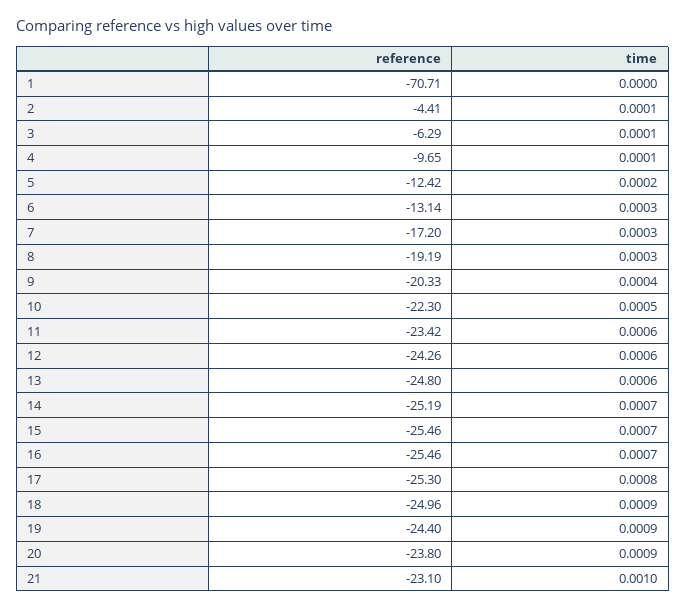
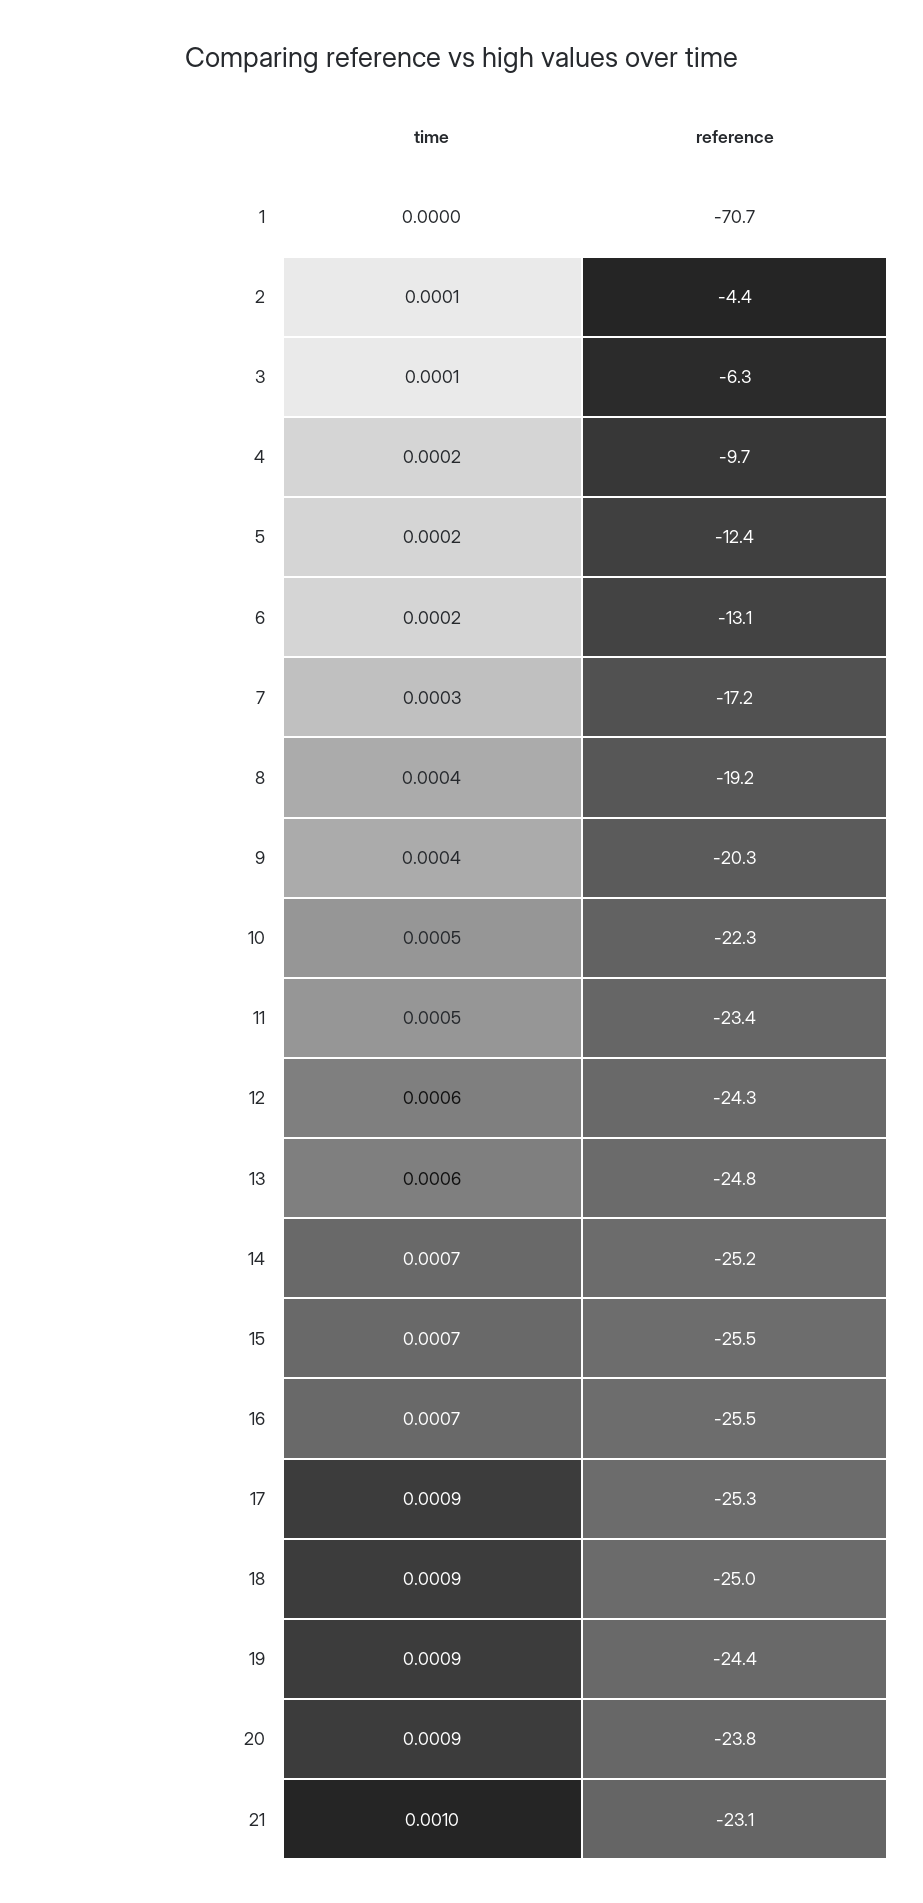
  {
    "reference": {
      "1": -70.71,
      "2": -4.41,
      "3": -6.29,
      "4": -9.65,
      "5": -12.42,
      "6": -13.14,
      "7": -17.2,
      "8": -19.19,
      "9": -20.33,
      "10": -22.3,
      "11": -23.42,
      "12": -24.26,
      "13": -24.8,
      "14": -25.19,
      "15": -25.46,
      "16": -25.46,
      "17": -25.3,
      "18": -24.96,
      "19": -24.4,
      "20": -23.8,
      "21": -23.1
    },
    "time": {
      "1": 0,
      "2": 0.0001,
      "3": 0.0001,
-     "4": 0.0001,
+     "4": 0.0002,
      "5": 0.0002,
-     "6": 0.0003,
+     "6": 0.0002,
      "7": 0.0003,
-     "8": 0.0003,
+     "8": 0.0004,
      "9": 0.0004,
      "10": 0.0005,
-     "11": 0.0006,
+     "11": 0.0005,
      "12": 0.0006,
      "13": 0.0006,
      "14": 0.0007,
      "15": 0.0007,
      "16": 0.0007,
-     "17": 0.0008,
+     "17": 0.0009,
      "18": 0.0009,
      "19": 0.0009,
      "20": 0.0009,
      "21": 0.001
    }
  }

